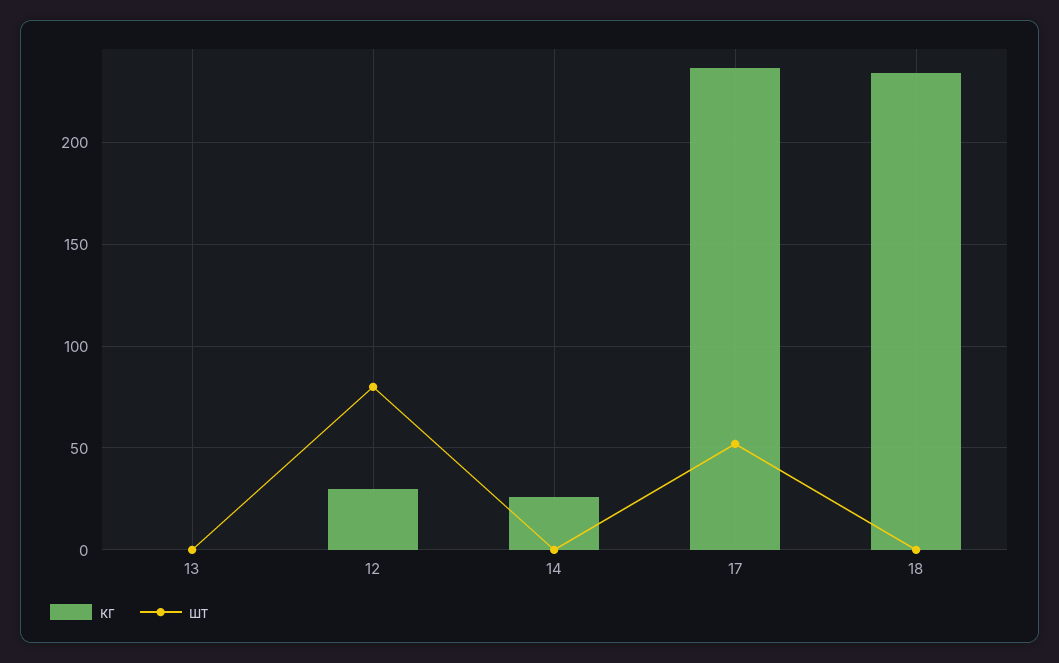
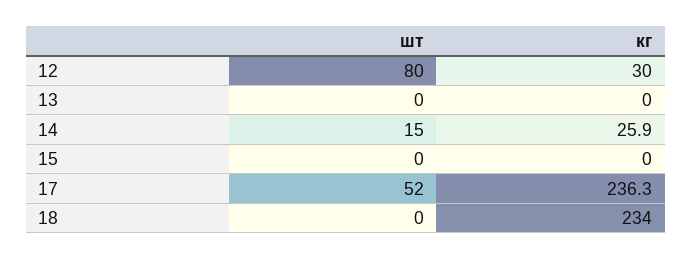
  {
    "кг": {
      "13": 0,
      "12": 30,
      "14": 25.9,
      "17": 236.3,
-     "18": 234
+     "18": 234,
+     "15": 0
    },
    "шт": {
      "13": 0,
      "12": 80,
-     "14": 0,
+     "14": 15,
      "17": 52,
-     "18": 0
+     "18": 0,
+     "15": 0
    }
  }

